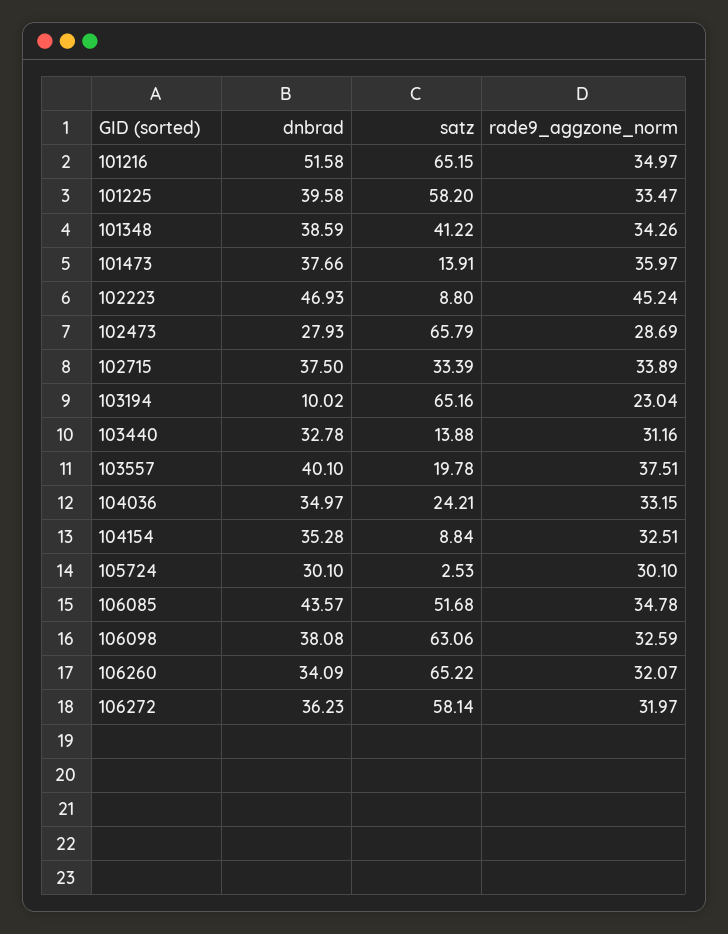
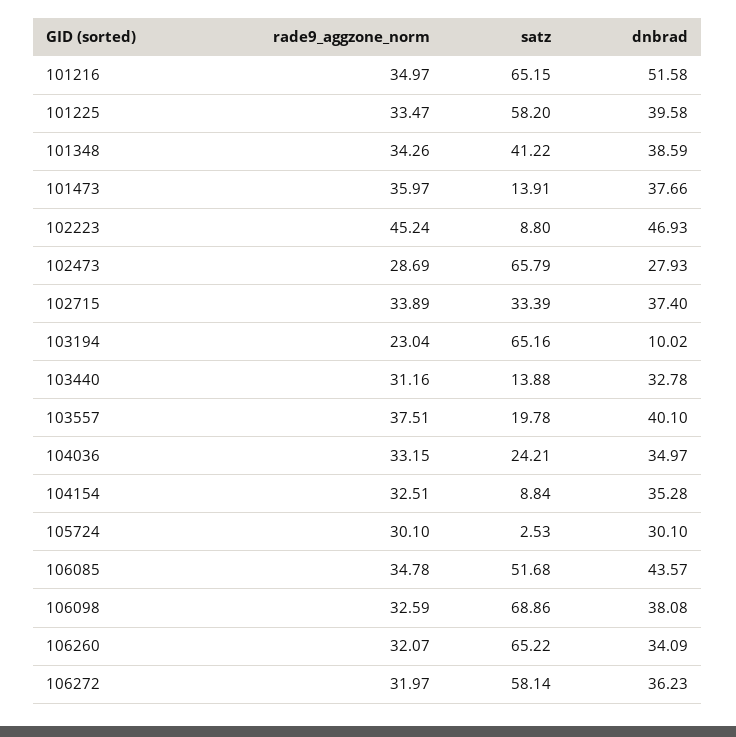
  {
    "dnbrad": {
      "101216": 51.58,
      "101225": 39.58,
      "101348": 38.59,
      "101473": 37.66,
      "102223": 46.93,
      "102473": 27.93,
-     "102715": 37.5,
+     "102715": 37.4,
      "103194": 10.02,
      "103440": 32.78,
      "103557": 40.1,
      "104036": 34.97,
      "104154": 35.28,
      "105724": 30.1,
      "106085": 43.57,
      "106098": 38.08,
      "106260": 34.09,
      "106272": 36.23
    },
    "satz": {
      "101216": 65.15,
      "101225": 58.2,
      "101348": 41.22,
      "101473": 13.91,
      "102223": 8.8,
      "102473": 65.79,
      "102715": 33.39,
      "103194": 65.16,
      "103440": 13.88,
      "103557": 19.78,
      "104036": 24.21,
      "104154": 8.84,
      "105724": 2.53,
      "106085": 51.68,
-     "106098": 63.06,
+     "106098": 68.86,
      "106260": 65.22,
      "106272": 58.14
    },
    "rade9_aggzone_norm": {
      "101216": 34.97,
      "101225": 33.47,
      "101348": 34.26,
      "101473": 35.97,
      "102223": 45.24,
      "102473": 28.69,
      "102715": 33.89,
      "103194": 23.04,
      "103440": 31.16,
      "103557": 37.51,
      "104036": 33.15,
      "104154": 32.51,
      "105724": 30.1,
      "106085": 34.78,
      "106098": 32.59,
      "106260": 32.07,
      "106272": 31.97
    }
  }

